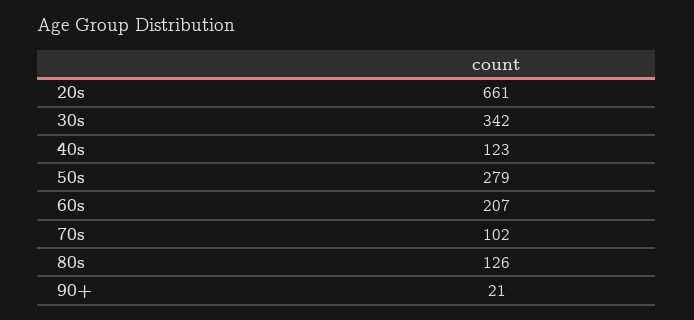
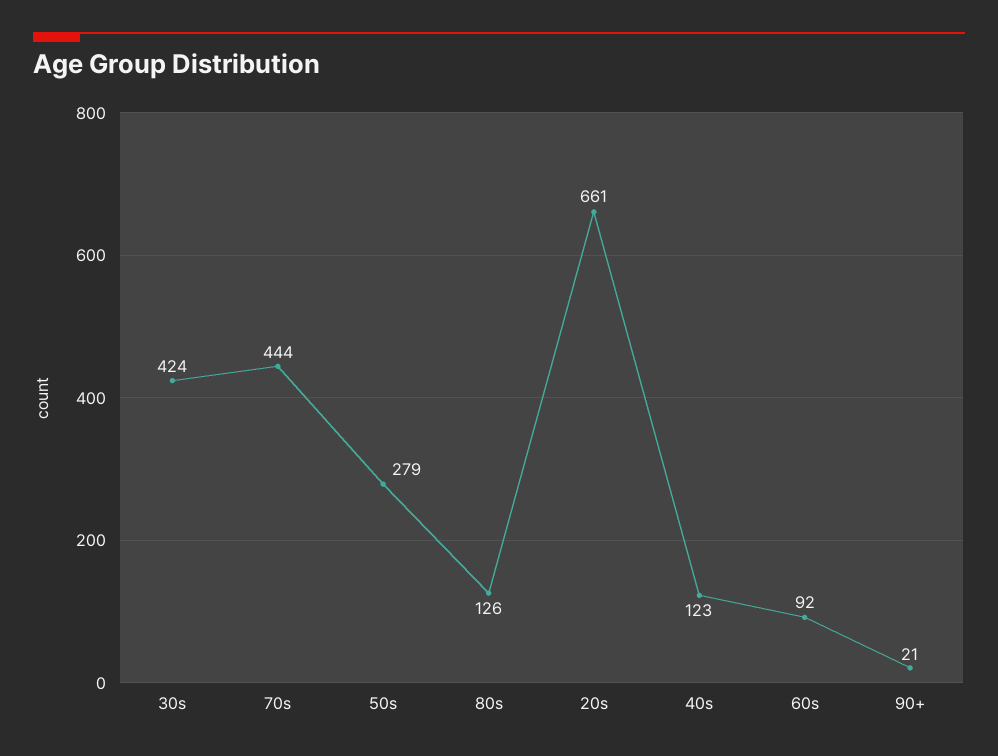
  {
    "20s": 661,
-   "30s": 342,
+   "30s": 424,
    "40s": 123,
    "50s": 279,
-   "60s": 207,
+   "60s": 92,
-   "70s": 102,
+   "70s": 444,
    "80s": 126,
    "90+": 21
  }

